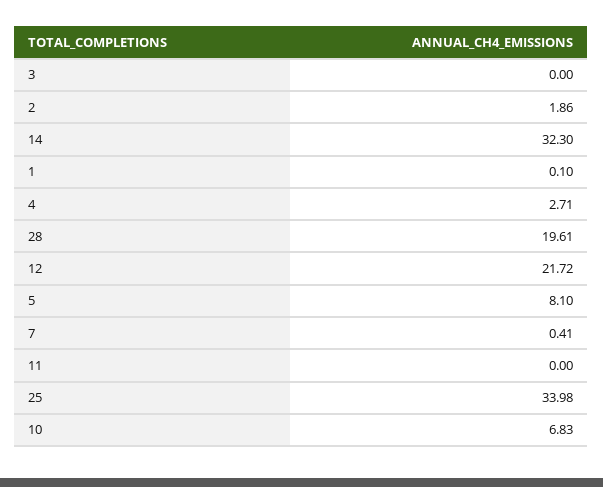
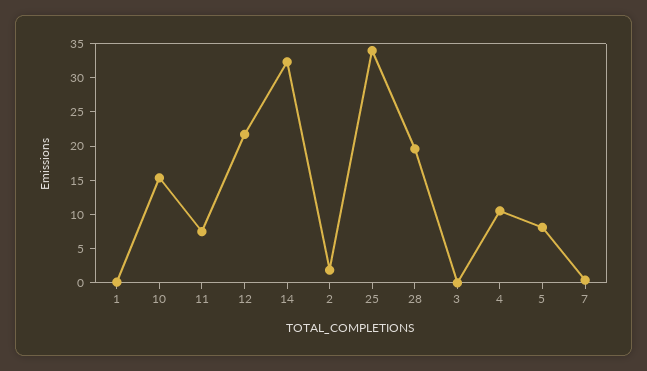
  {
    "3": 0,
    "2": 1.86,
    "14": 32.3,
    "1": 0.1,
-   "4": 2.71,
+   "4": 10,
    "28": 19.61,
    "12": 21.72,
    "5": 8.1,
    "7": 0.41,
-   "11": 0,
+   "11": 7.5,
    "25": 33.98,
-   "10": 6.83
+   "10": 15
  }

